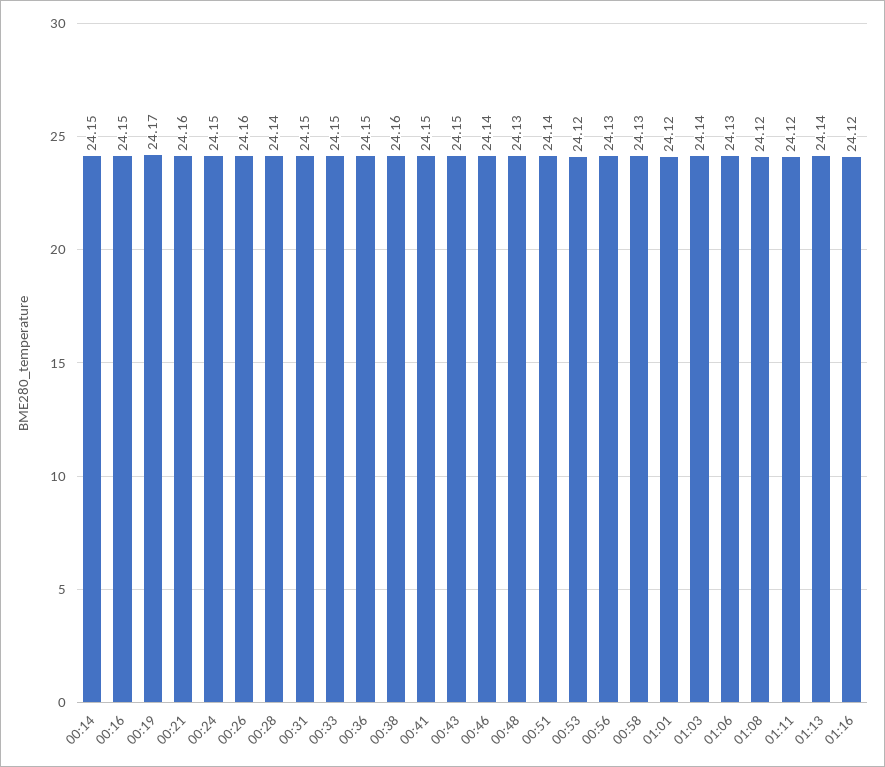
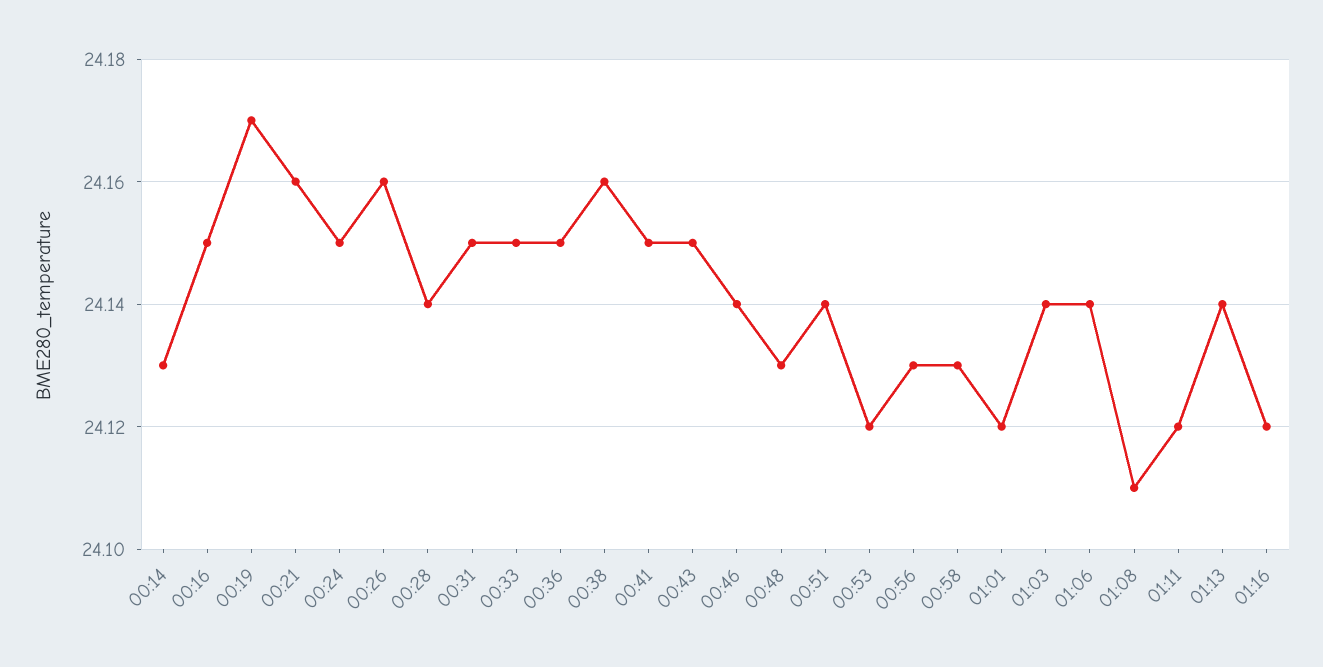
  {
-   "00:14": 24.15,
+   "00:14": 24.13,
    "00:16": 24.15,
    "00:19": 24.17,
    "00:21": 24.16,
    "00:24": 24.15,
    "00:26": 24.16,
    "00:28": 24.14,
    "00:31": 24.15,
    "00:33": 24.15,
    "00:36": 24.15,
    "00:38": 24.16,
    "00:41": 24.15,
    "00:43": 24.15,
    "00:46": 24.14,
    "00:48": 24.13,
    "00:51": 24.14,
    "00:53": 24.12,
    "00:56": 24.13,
    "00:58": 24.13,
    "01:01": 24.12,
    "01:03": 24.14,
-   "01:06": 24.13,
+   "01:06": 24.14,
-   "01:08": 24.12,
+   "01:08": 24.11,
    "01:11": 24.12,
    "01:13": 24.14,
    "01:16": 24.12
  }

